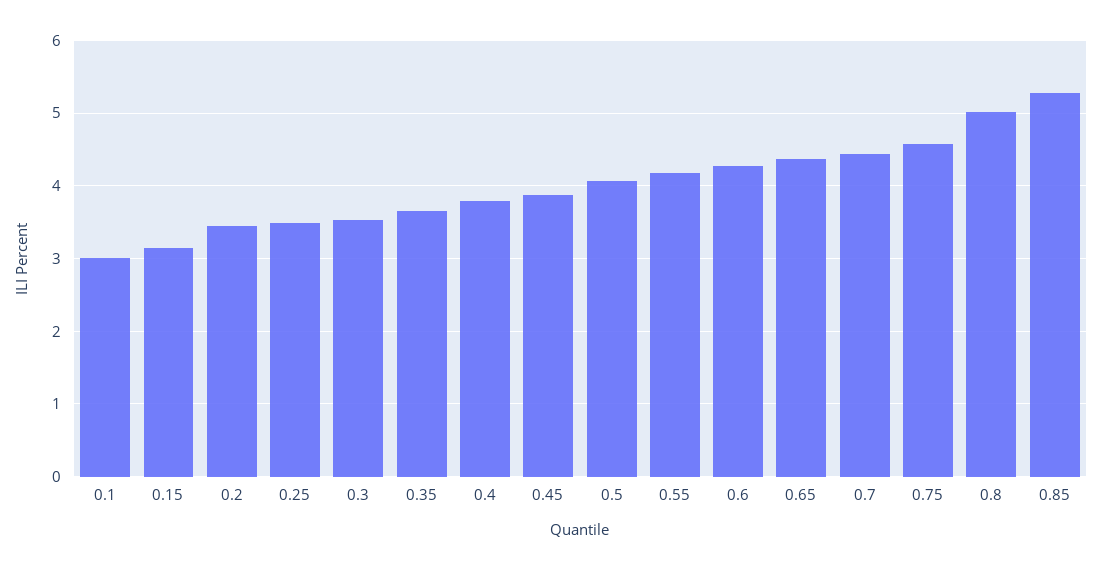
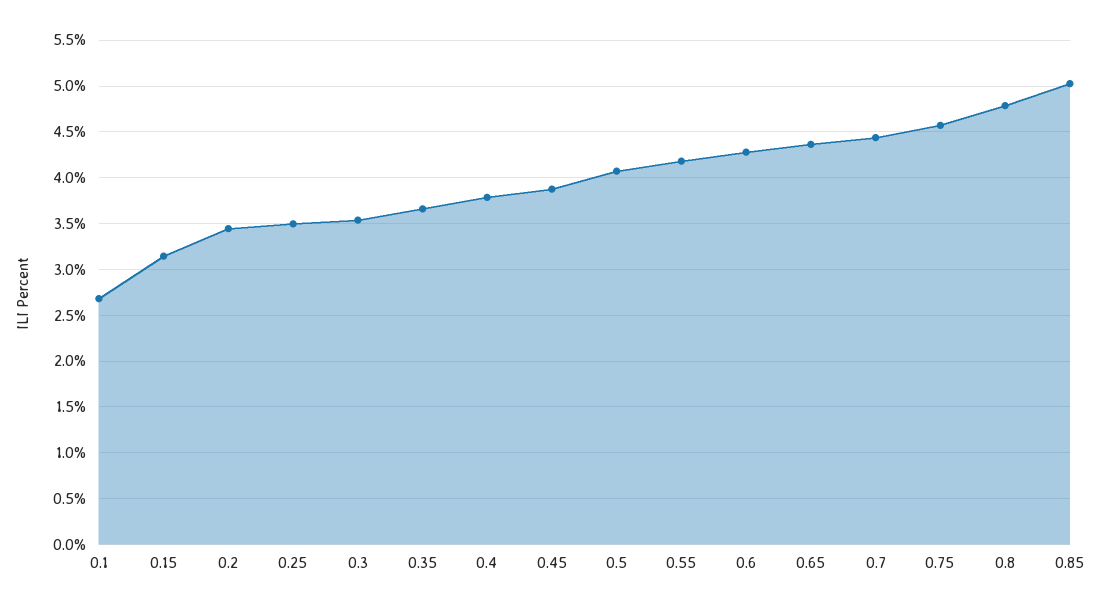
  {
-   "0.1": 3,
+   "0.1": 2.7,
    "0.15": 3.1,
    "0.2": 3.4,
    "0.25": 3.5,
    "0.3": 3.5,
    "0.35": 3.7,
    "0.4": 3.8,
    "0.45": 3.9,
    "0.5": 4.1,
    "0.55": 4.2,
    "0.6": 4.3,
    "0.65": 4.4,
    "0.7": 4.4,
    "0.75": 4.6,
-   "0.8": 5,
+   "0.8": 4.8,
-   "0.85": 5.3
+   "0.85": 5
  }

